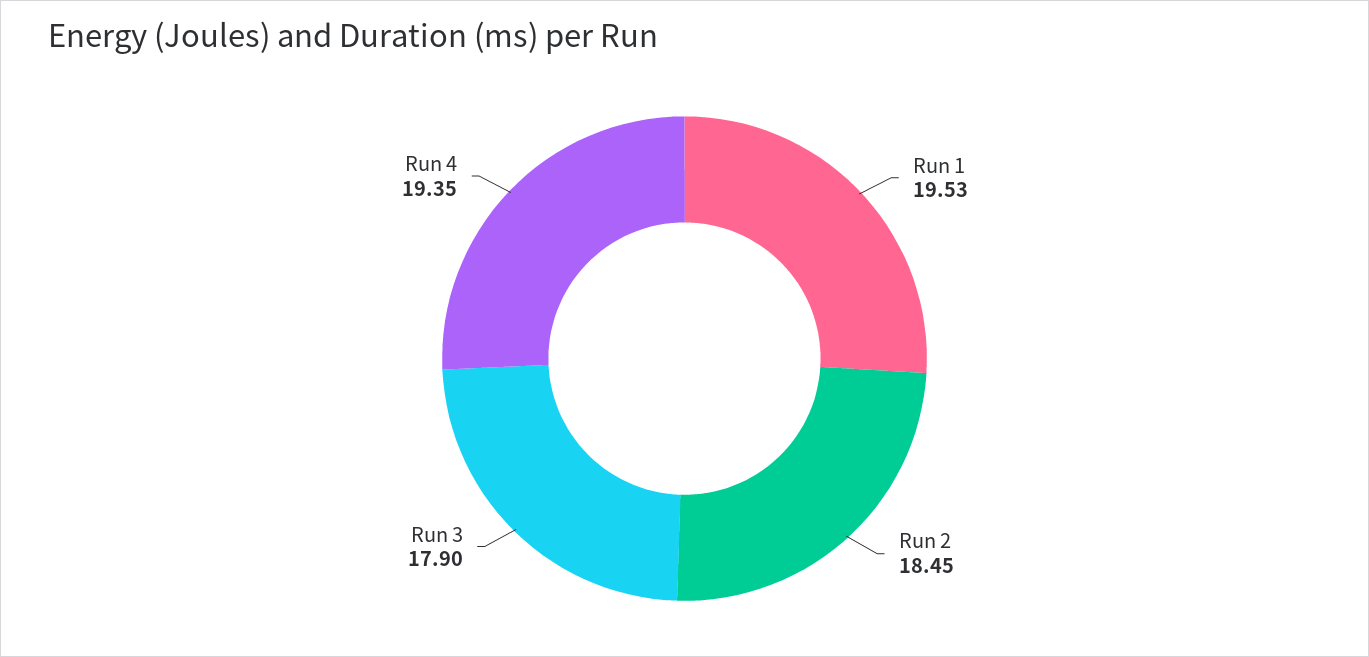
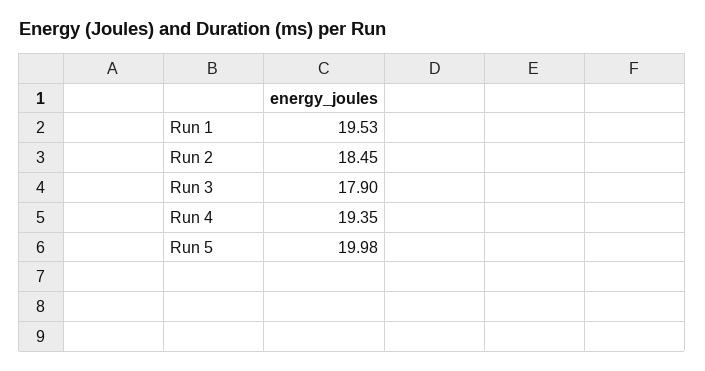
  {
    "Run 1": 19.53,
    "Run 2": 18.45,
    "Run 3": 17.9,
-   "Run 4": 19.35
+   "Run 4": 19.35,
+   "Run 5": 19.98
  }

